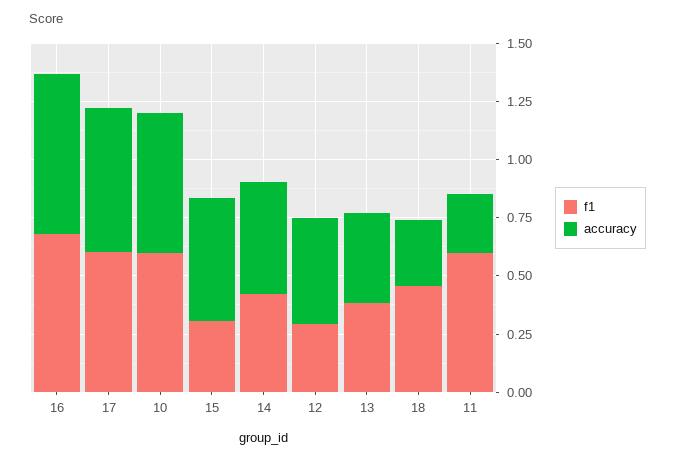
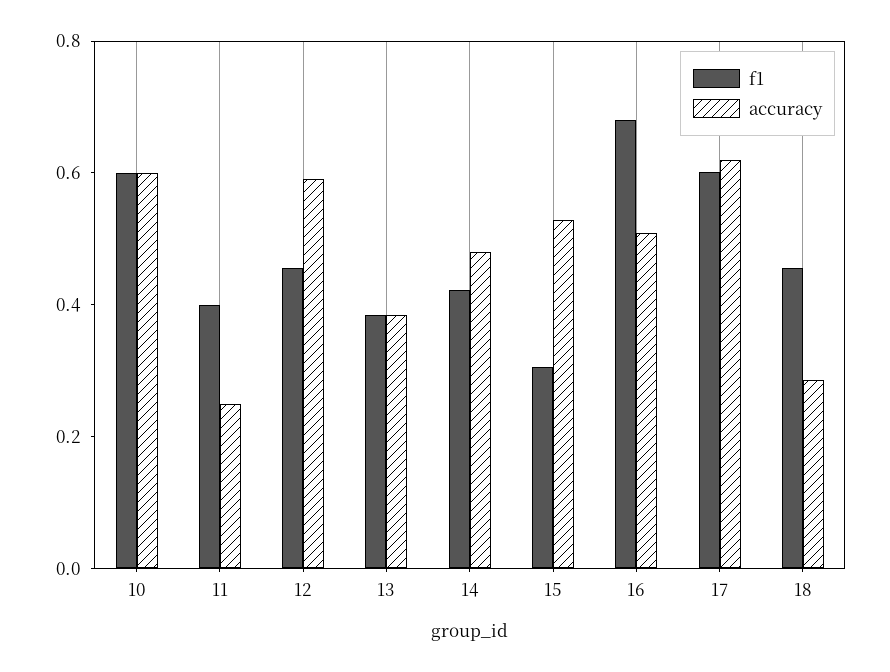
  {
    "f1": {
      "16": 0.7,
      "17": 0.6,
      "10": 0.6,
      "15": 0.3,
      "14": 0.4,
-     "12": 0.3,
+     "12": 0.45,
      "13": 0.4,
      "18": 0.45,
-     "11": 0.6
+     "11": 0.4
    },
    "accuracy": {
-     "16": 0.7,
+     "16": 0.5,
      "17": 0.6,
      "10": 0.6,
      "15": 0.55,
      "14": 0.5,
-     "12": 0.45,
+     "12": 0.6,
      "13": 0.4,
      "18": 0.3,
      "11": 0.25
    }
  }

